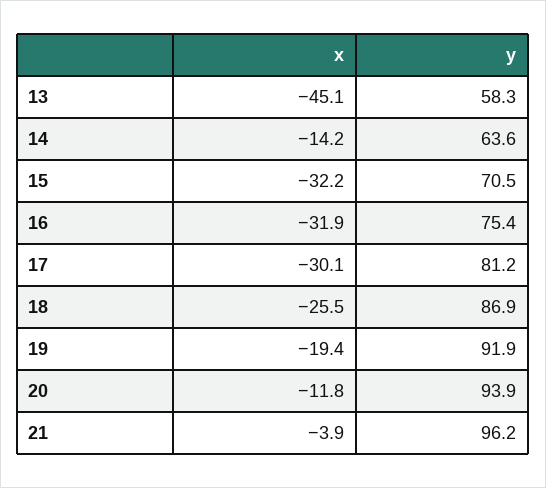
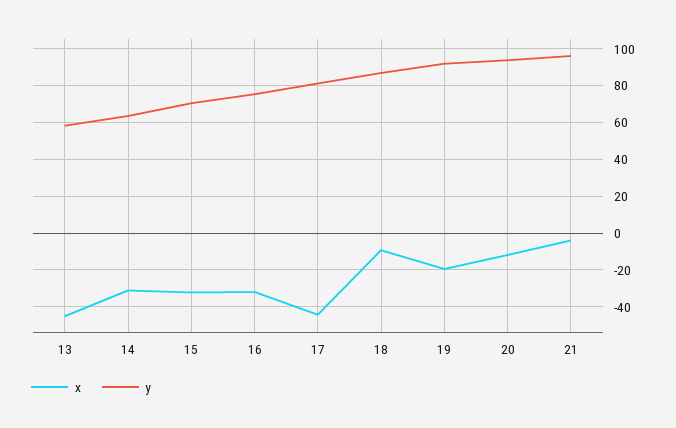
  {
    "x": {
      "13": -45.1,
-     "14": -14.2,
+     "14": -30,
      "15": -32.2,
      "16": -31.9,
-     "17": -30.1,
+     "17": -45,
-     "18": -25.5,
+     "18": -10,
      "19": -19.4,
      "20": -11.8,
      "21": -3.9
    },
    "y": {
      "13": 58.3,
      "14": 63.6,
      "15": 70.5,
      "16": 75.4,
      "17": 81.2,
      "18": 86.9,
      "19": 91.9,
      "20": 93.9,
      "21": 96.2
    }
  }

